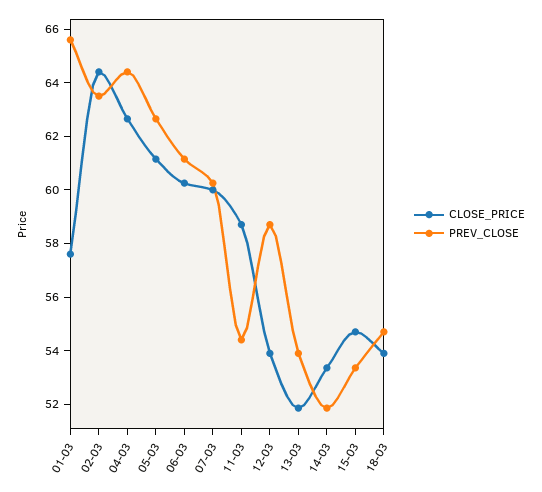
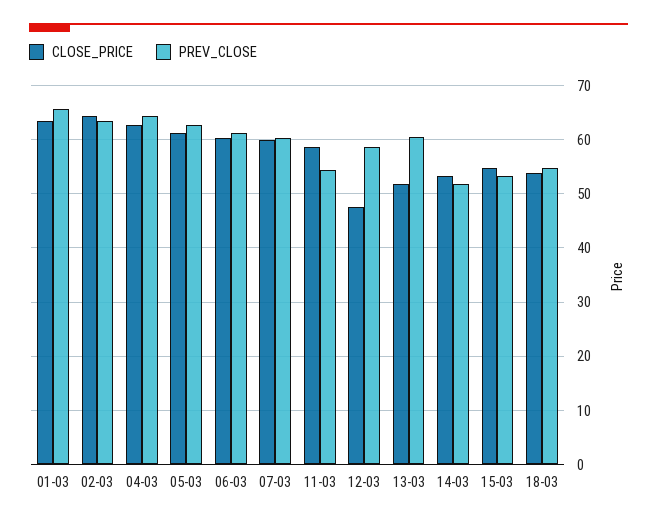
  {
    "CLOSE_PRICE": {
-     "01-03": 57.5,
+     "01-03": 64,
      "02-03": 64.5,
      "04-03": 62.5,
      "05-03": 61,
      "06-03": 60.5,
      "07-03": 60,
      "11-03": 58.5,
-     "12-03": 54,
+     "12-03": 48,
      "13-03": 52,
      "14-03": 53.5,
      "15-03": 54.5,
      "18-03": 54
    },
    "PREV_CLOSE": {
      "01-03": 65.5,
      "02-03": 63.5,
      "04-03": 64.5,
      "05-03": 62.5,
      "06-03": 61,
      "07-03": 60.5,
      "11-03": 54.5,
      "12-03": 58.5,
-     "13-03": 54,
+     "13-03": 60,
      "14-03": 52,
      "15-03": 53.5,
      "18-03": 54.5
    }
  }

